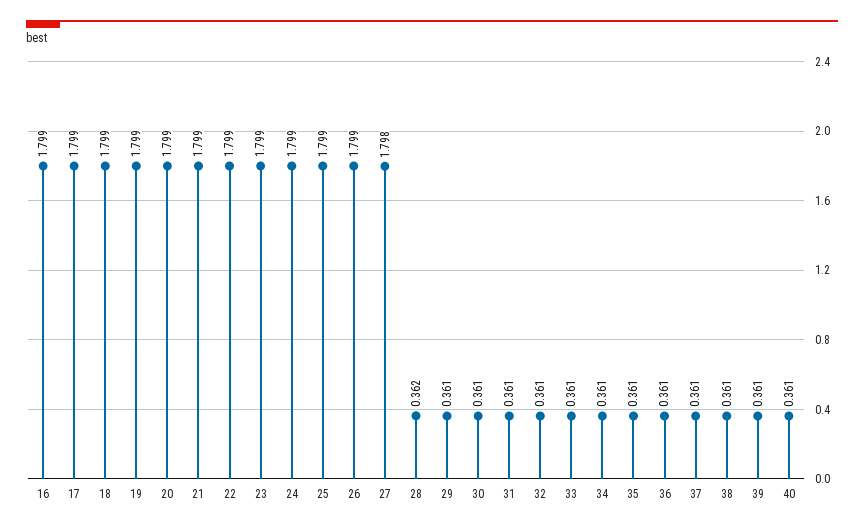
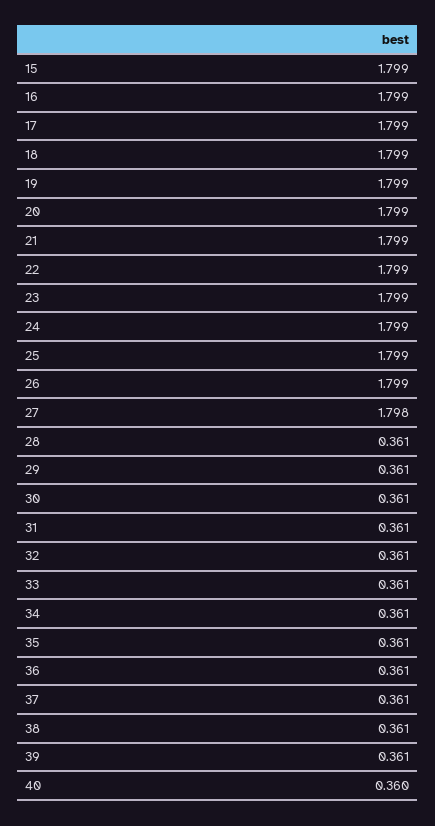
  {
    "16": 1.799,
    "17": 1.799,
    "18": 1.799,
    "19": 1.799,
    "20": 1.799,
    "21": 1.799,
    "22": 1.799,
    "23": 1.799,
    "24": 1.799,
    "25": 1.799,
    "26": 1.799,
    "27": 1.798,
-   "28": 0.362,
+   "28": 0.361,
    "29": 0.361,
    "30": 0.361,
    "31": 0.361,
    "32": 0.361,
    "33": 0.361,
    "34": 0.361,
    "35": 0.361,
    "36": 0.361,
    "37": 0.361,
    "38": 0.361,
    "39": 0.361,
-   "40": 0.361
+   "40": 0.36,
+   "15": 1.799
  }

